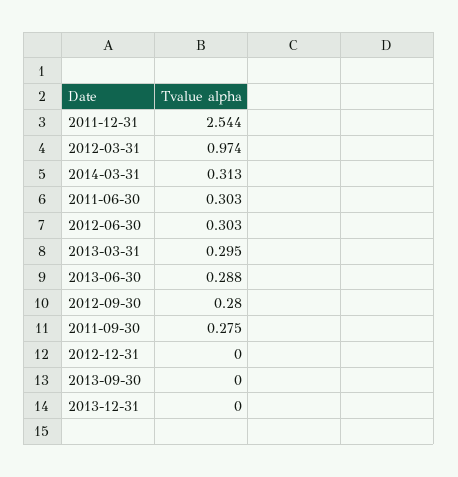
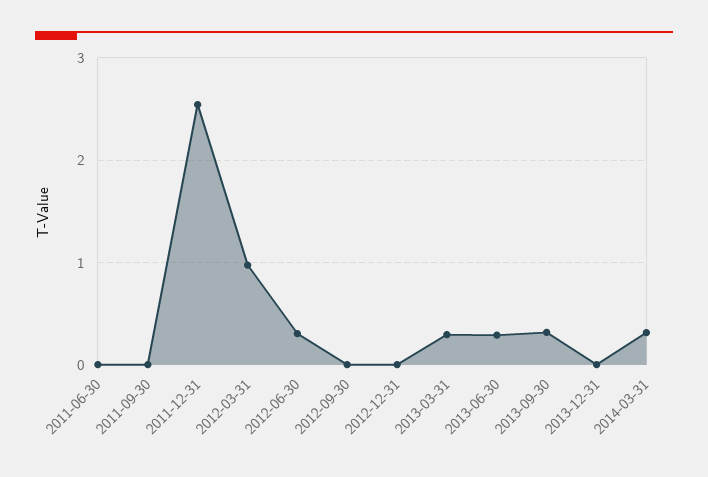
  {
    "2011-12-31": 2.544,
    "2012-03-31": 0.974,
    "2014-03-31": 0.313,
-   "2011-06-30": 0.303,
+   "2011-06-30": 0,
    "2012-06-30": 0.303,
    "2013-03-31": 0.295,
    "2013-06-30": 0.288,
-   "2012-09-30": 0.28,
+   "2012-09-30": 0,
-   "2011-09-30": 0.275,
+   "2011-09-30": 0,
    "2012-12-31": 0,
-   "2013-09-30": 0,
+   "2013-09-30": 0.3,
    "2013-12-31": 0
  }

